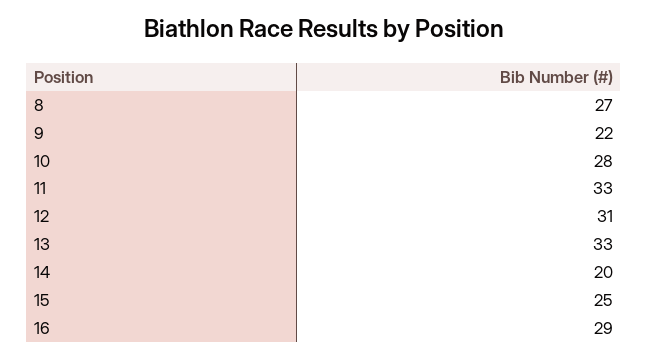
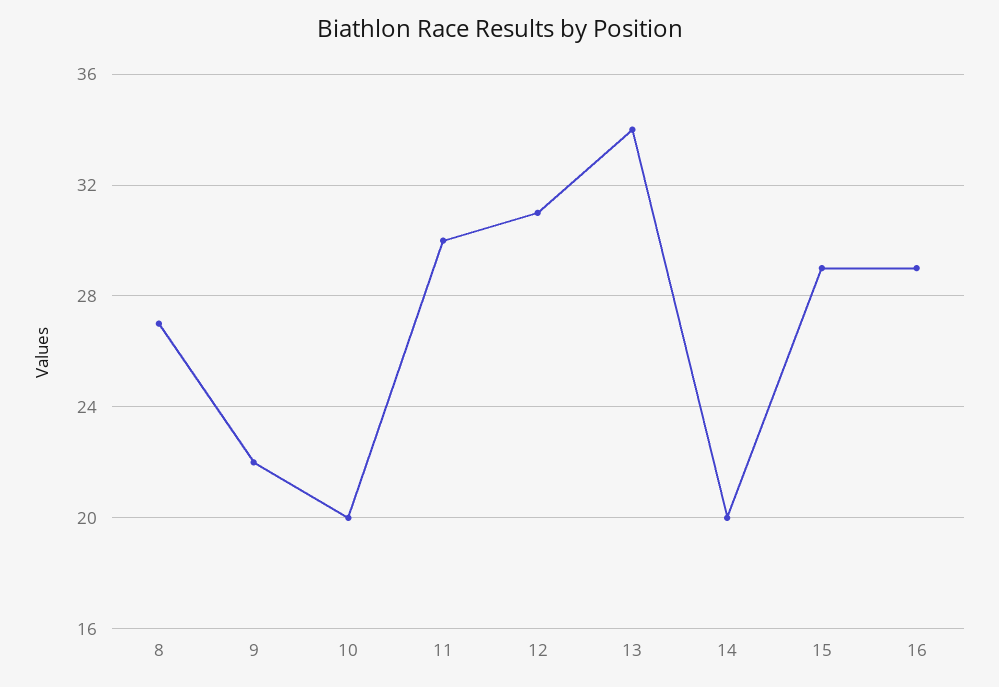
  {
    "8": 27,
    "9": 22,
-   "10": 28,
+   "10": 20,
-   "11": 33,
+   "11": 30,
    "12": 31,
-   "13": 33,
+   "13": 34,
    "14": 20,
-   "15": 25,
+   "15": 29,
    "16": 29
  }

